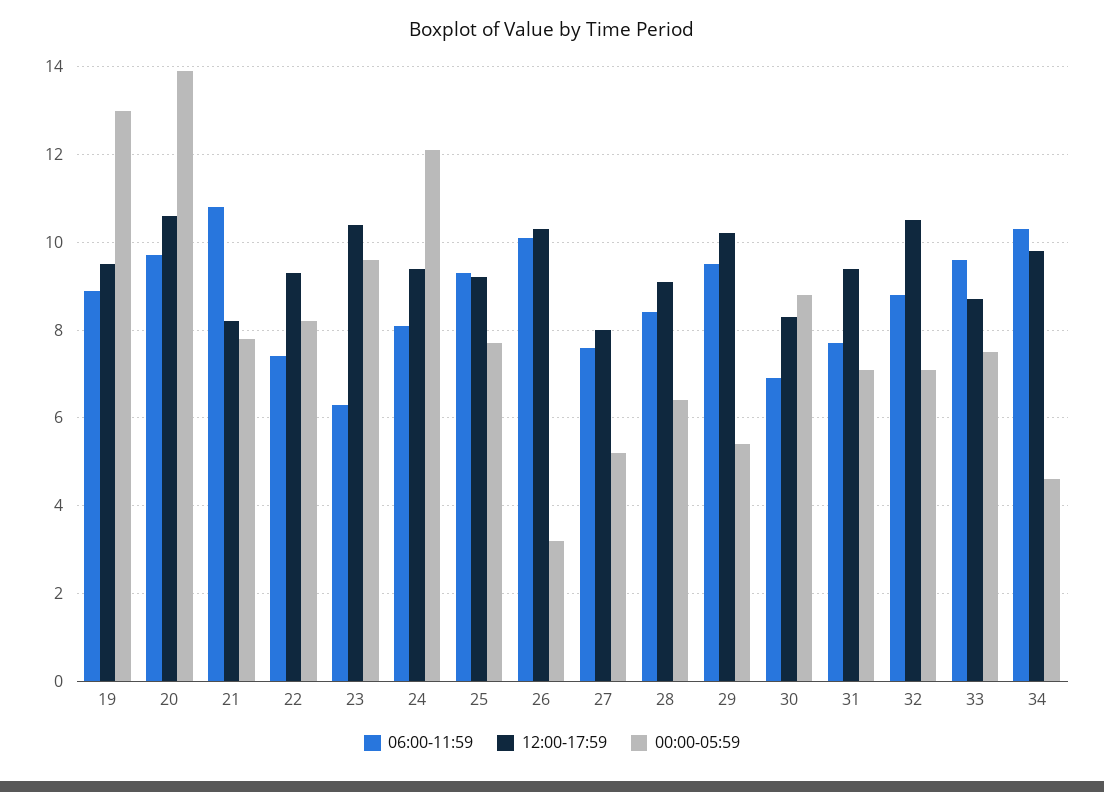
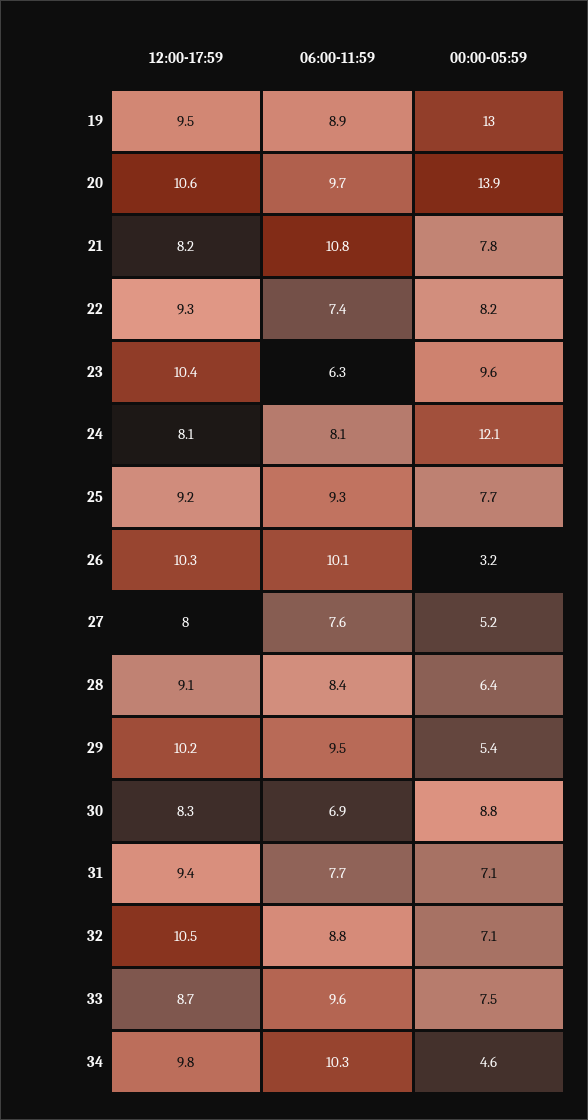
  {
    "06:00-11:59": {
      "19": 8.9,
      "20": 9.7,
      "21": 10.8,
      "22": 7.4,
      "23": 6.3,
      "24": 8.1,
      "25": 9.3,
      "26": 10.1,
      "27": 7.6,
      "28": 8.4,
      "29": 9.5,
      "30": 6.9,
      "31": 7.7,
      "32": 8.8,
      "33": 9.6,
      "34": 10.3
    },
    "12:00-17:59": {
      "19": 9.5,
      "20": 10.6,
      "21": 8.2,
      "22": 9.3,
      "23": 10.4,
-     "24": 9.5,
+     "24": 8.1,
      "25": 9.2,
      "26": 10.3,
      "27": 8,
      "28": 9.1,
      "29": 10.2,
      "30": 8.3,
      "31": 9.4,
      "32": 10.5,
      "33": 8.7,
      "34": 9.8
    },
    "00:00-05:59": {
      "19": 13,
      "20": 13.9,
      "21": 7.8,
      "22": 8.2,
      "23": 9.6,
      "24": 12.1,
      "25": 7.7,
      "26": 3.2,
      "27": 5.2,
      "28": 6.4,
      "29": 5.4,
      "30": 8.8,
      "31": 7.1,
      "32": 7.1,
      "33": 7.5,
      "34": 4.6
    }
  }

